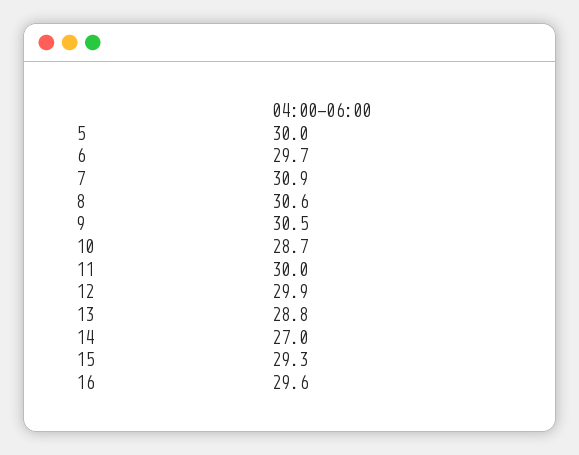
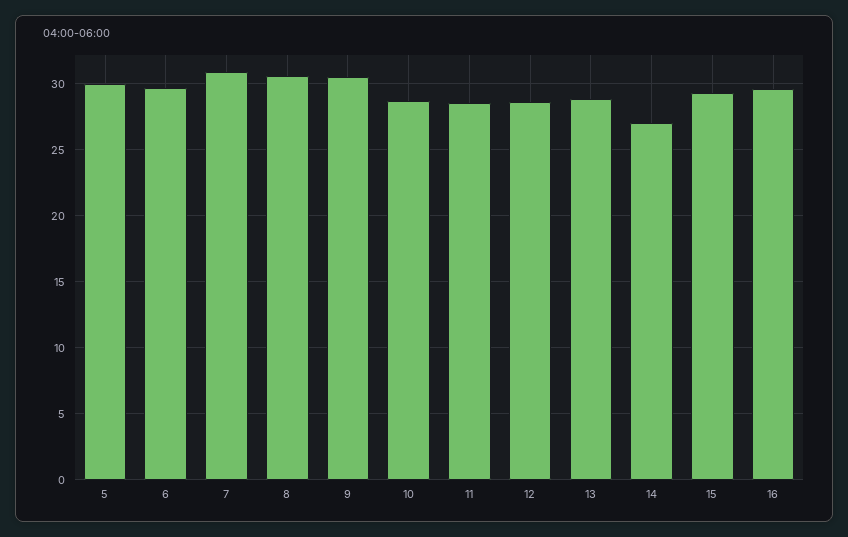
  {
    "5": 30,
    "6": 29.7,
    "7": 30.9,
    "8": 30.6,
    "9": 30.5,
    "10": 28.7,
-   "11": 30,
+   "11": 28.5,
-   "12": 29.9,
+   "12": 28.5,
    "13": 28.8,
    "14": 27,
    "15": 29.3,
    "16": 29.6
  }

